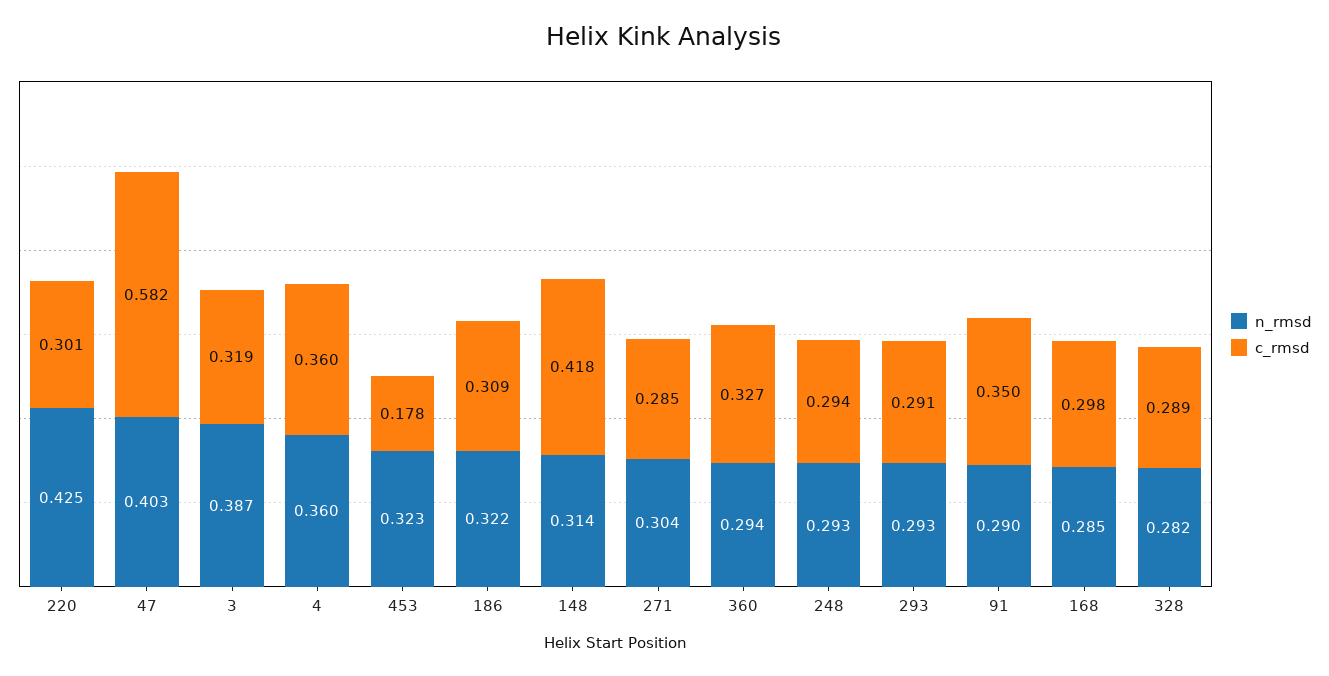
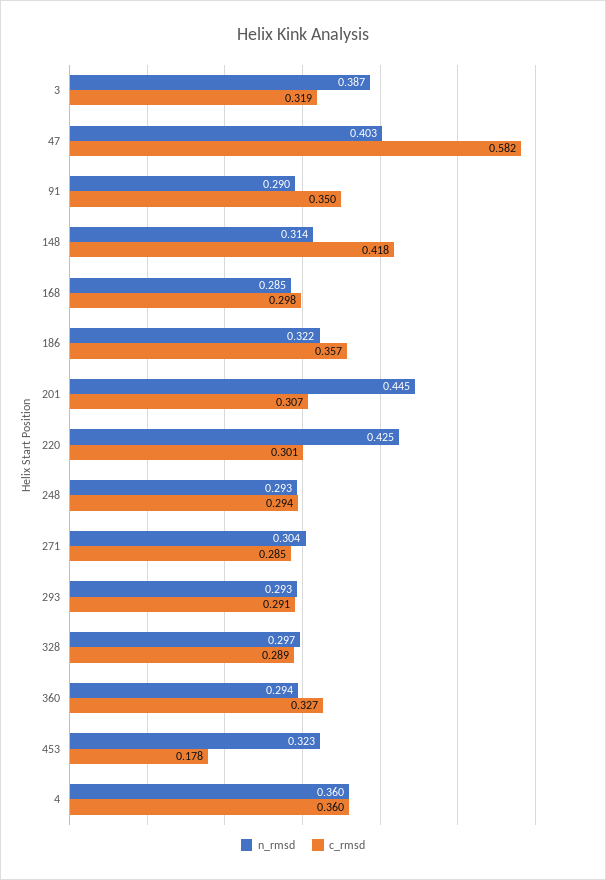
  {
    "n_rmsd": {
      "220": 0.425,
      "47": 0.403,
      "3": 0.387,
      "4": 0.36,
      "453": 0.323,
      "186": 0.322,
      "148": 0.314,
      "271": 0.304,
      "360": 0.294,
      "248": 0.293,
      "293": 0.293,
      "91": 0.29,
      "168": 0.285,
-     "328": 0.282
+     "328": 0.297,
+     "201": 0.445
    },
    "c_rmsd": {
      "220": 0.301,
      "47": 0.582,
      "3": 0.319,
      "4": 0.36,
      "453": 0.178,
-     "186": 0.309,
+     "186": 0.357,
      "148": 0.418,
      "271": 0.285,
      "360": 0.327,
      "248": 0.294,
      "293": 0.291,
      "91": 0.35,
      "168": 0.298,
-     "328": 0.289
+     "328": 0.289,
+     "201": 0.307
    }
  }

